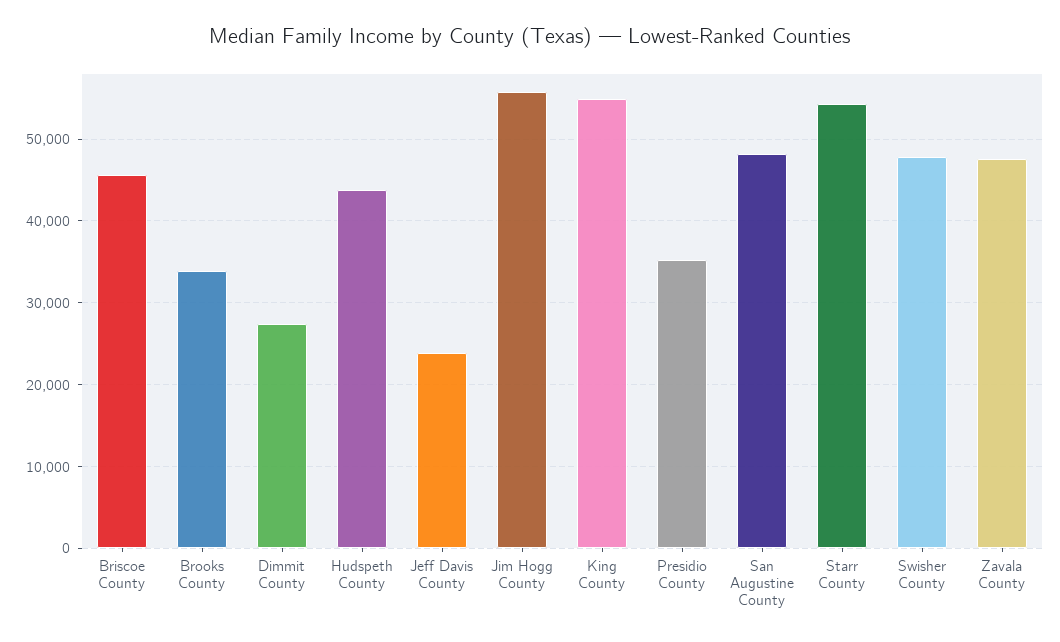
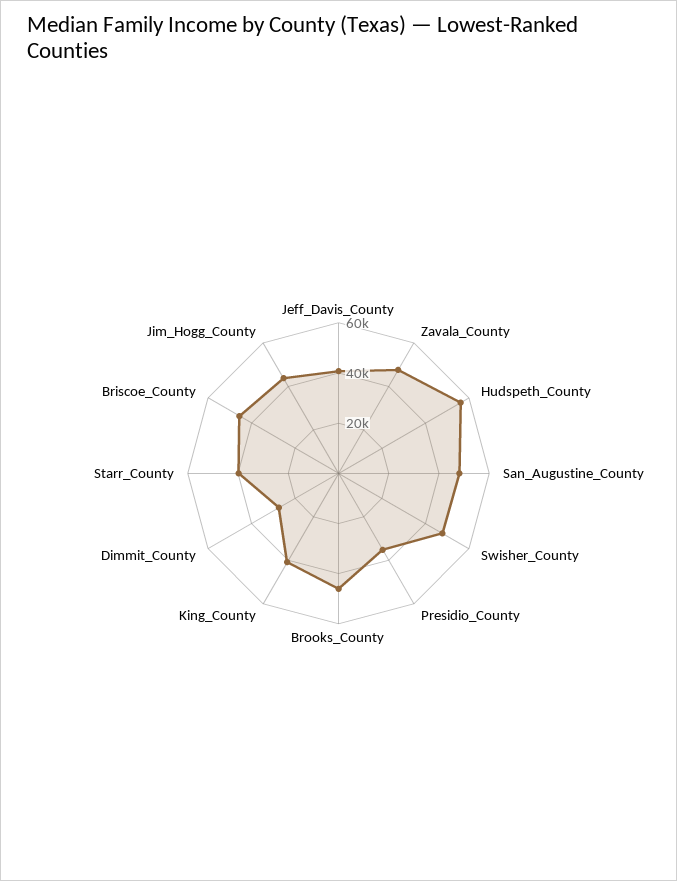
  {
    "Briscoe County": 46000,
-   "Brooks County": 34000,
+   "Brooks County": 45000,
    "Dimmit County": 27000,
-   "Hudspeth County": 44000,
+   "Hudspeth County": 55000,
-   "Jeff Davis County": 24000,
+   "Jeff Davis County": 40000,
-   "Jim Hogg County": 56000,
+   "Jim Hogg County": 45000,
-   "King County": 55000,
+   "King County": 40000,
    "Presidio County": 35000,
    "San Augustine County": 48000,
-   "Starr County": 54000,
+   "Starr County": 40000,
    "Swisher County": 48000,
    "Zavala County": 48000
  }

